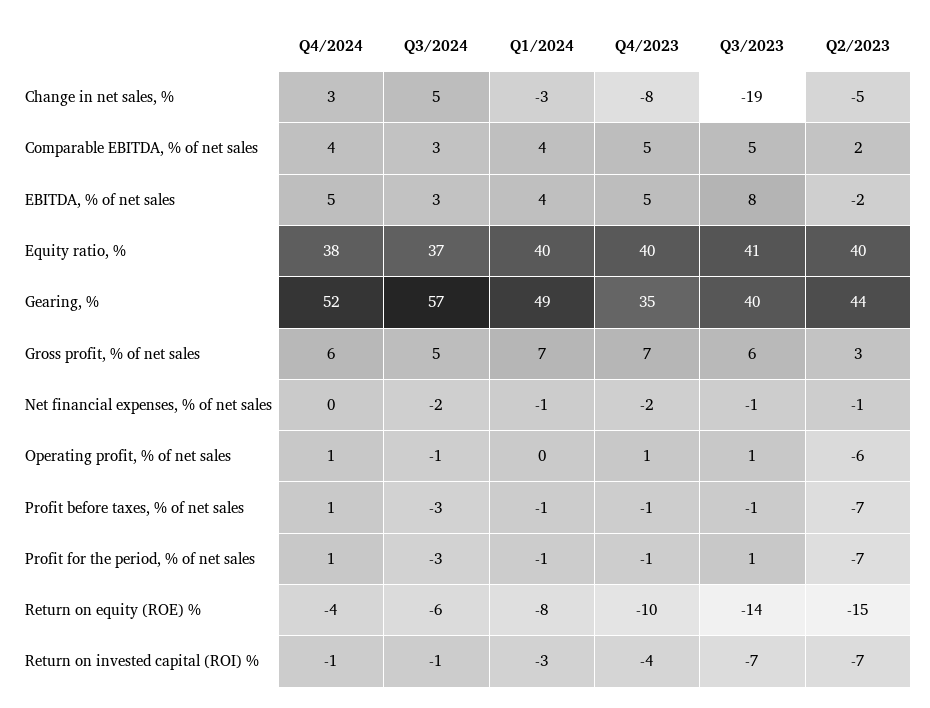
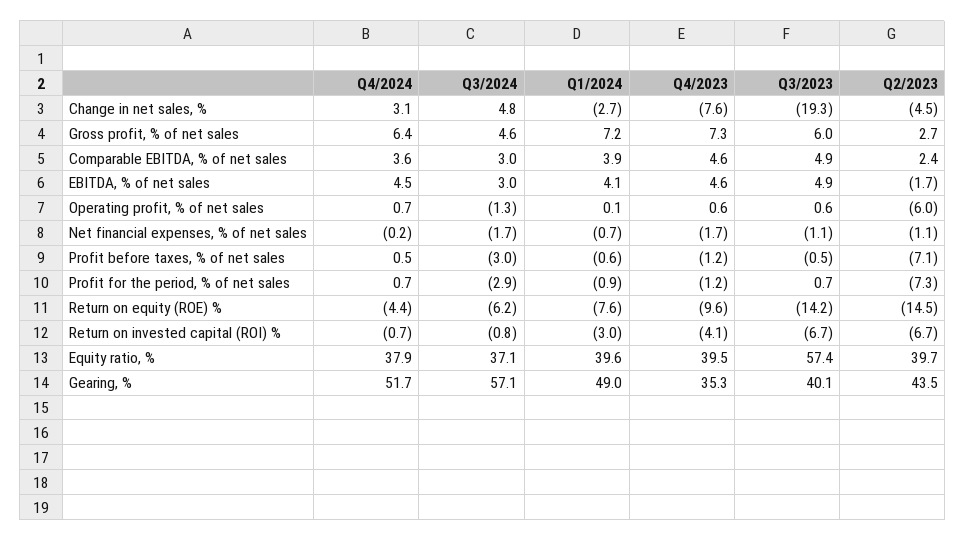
  {
    "Q4/2024": {
      "Change in net sales, %": 3.1,
      "Comparable EBITDA, % of net sales": 3.6,
      "EBITDA, % of net sales": 4.5,
      "Equity ratio, %": 37.9,
      "Gearing, %": 51.7,
      "Gross profit, % of net sales": 6.4,
      "Net financial expenses, % of net sales": -0.2,
      "Operating profit, % of net sales": 0.7,
      "Profit before taxes, % of net sales": 0.5,
      "Profit for the period, % of net sales": 0.7,
      "Return on equity (ROE) %": -4.4,
      "Return on invested capital (ROI) %": -0.7
    },
    "Q3/2024": {
      "Change in net sales, %": 4.8,
      "Comparable EBITDA, % of net sales": 3,
      "EBITDA, % of net sales": 3,
      "Equity ratio, %": 37.1,
      "Gearing, %": 57.1,
      "Gross profit, % of net sales": 4.6,
      "Net financial expenses, % of net sales": -1.7,
      "Operating profit, % of net sales": -1.3,
      "Profit before taxes, % of net sales": -3,
      "Profit for the period, % of net sales": -2.9,
      "Return on equity (ROE) %": -6.2,
      "Return on invested capital (ROI) %": -0.8
    },
    "Q1/2024": {
      "Change in net sales, %": -2.7,
      "Comparable EBITDA, % of net sales": 3.9,
      "EBITDA, % of net sales": 4.1,
      "Equity ratio, %": 39.6,
      "Gearing, %": 49,
      "Gross profit, % of net sales": 7.2,
      "Net financial expenses, % of net sales": -0.7,
      "Operating profit, % of net sales": 0.1,
      "Profit before taxes, % of net sales": -0.6,
      "Profit for the period, % of net sales": -0.9,
      "Return on equity (ROE) %": -7.6,
      "Return on invested capital (ROI) %": -3
    },
    "Q4/2023": {
      "Change in net sales, %": -7.6,
      "Comparable EBITDA, % of net sales": 4.6,
      "EBITDA, % of net sales": 4.6,
      "Equity ratio, %": 39.5,
      "Gearing, %": 35.3,
      "Gross profit, % of net sales": 7.3,
      "Net financial expenses, % of net sales": -1.7,
      "Operating profit, % of net sales": 0.6,
      "Profit before taxes, % of net sales": -1.2,
      "Profit for the period, % of net sales": -1.2,
      "Return on equity (ROE) %": -9.6,
      "Return on invested capital (ROI) %": -4.1
    },
    "Q3/2023": {
      "Change in net sales, %": -19.3,
      "Comparable EBITDA, % of net sales": 4.9,
-     "EBITDA, % of net sales": 8,
+     "EBITDA, % of net sales": 4.9,
-     "Equity ratio, %": 41,
+     "Equity ratio, %": 57.4,
      "Gearing, %": 40.1,
      "Gross profit, % of net sales": 6,
      "Net financial expenses, % of net sales": -1.1,
      "Operating profit, % of net sales": 0.6,
      "Profit before taxes, % of net sales": -0.5,
      "Profit for the period, % of net sales": 0.7,
      "Return on equity (ROE) %": -14.2,
      "Return on invested capital (ROI) %": -6.7
    },
    "Q2/2023": {
      "Change in net sales, %": -4.5,
      "Comparable EBITDA, % of net sales": 2.4,
      "EBITDA, % of net sales": -1.7,
      "Equity ratio, %": 39.7,
      "Gearing, %": 43.5,
      "Gross profit, % of net sales": 2.7,
      "Net financial expenses, % of net sales": -1.1,
      "Operating profit, % of net sales": -6,
      "Profit before taxes, % of net sales": -7.1,
      "Profit for the period, % of net sales": -7.3,
      "Return on equity (ROE) %": -14.5,
      "Return on invested capital (ROI) %": -6.7
    }
  }

